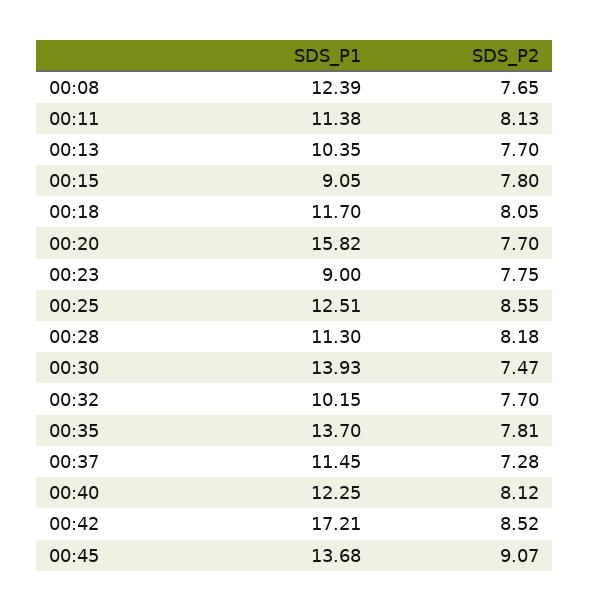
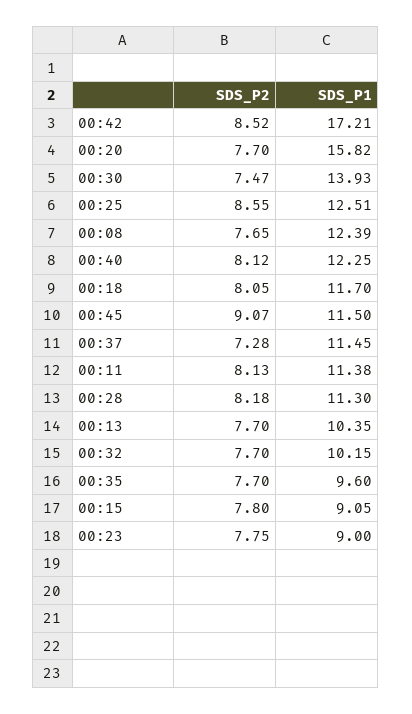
  {
    "SDS_P1": {
      "00:08": 12.39,
      "00:11": 11.38,
      "00:13": 10.35,
      "00:15": 9.05,
      "00:18": 11.7,
      "00:20": 15.82,
      "00:23": 9,
      "00:25": 12.51,
      "00:28": 11.3,
      "00:30": 13.93,
      "00:32": 10.15,
-     "00:35": 13.7,
+     "00:35": 9.6,
      "00:37": 11.45,
      "00:40": 12.25,
      "00:42": 17.21,
-     "00:45": 13.68
+     "00:45": 11.5
    },
    "SDS_P2": {
      "00:08": 7.65,
      "00:11": 8.13,
      "00:13": 7.7,
      "00:15": 7.8,
      "00:18": 8.05,
      "00:20": 7.7,
      "00:23": 7.75,
      "00:25": 8.55,
      "00:28": 8.18,
      "00:30": 7.47,
      "00:32": 7.7,
-     "00:35": 7.81,
+     "00:35": 7.7,
      "00:37": 7.28,
      "00:40": 8.12,
      "00:42": 8.52,
      "00:45": 9.07
    }
  }

